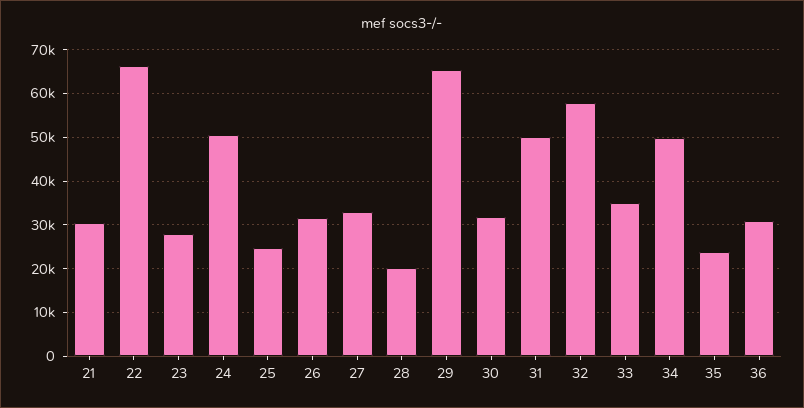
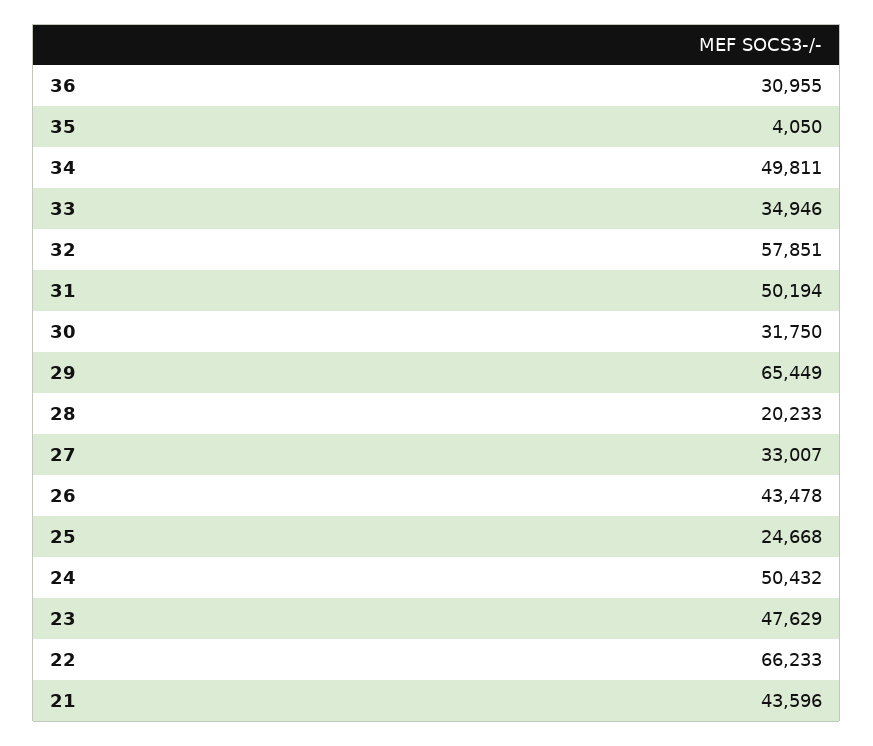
  {
-   "21": 30000,
+   "21": 43596,
    "22": 66233,
-   "23": 28000,
+   "23": 47629,
    "24": 50432,
    "25": 24668,
-   "26": 32000,
+   "26": 43478,
    "27": 33007,
    "28": 20233,
    "29": 65449,
    "30": 31750,
    "31": 50194,
    "32": 57851,
    "33": 34946,
    "34": 49811,
-   "35": 24000,
+   "35": 4050,
    "36": 30955
  }

